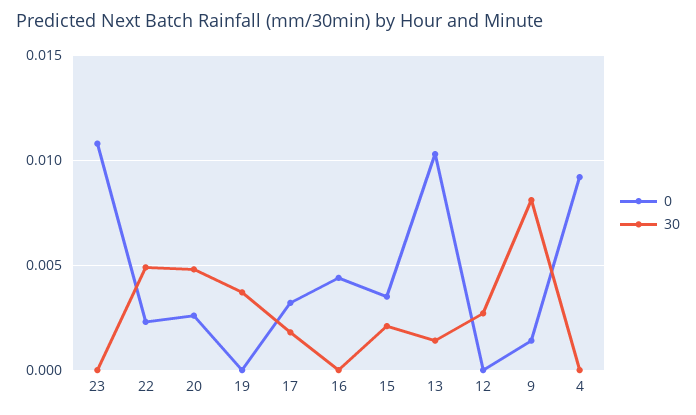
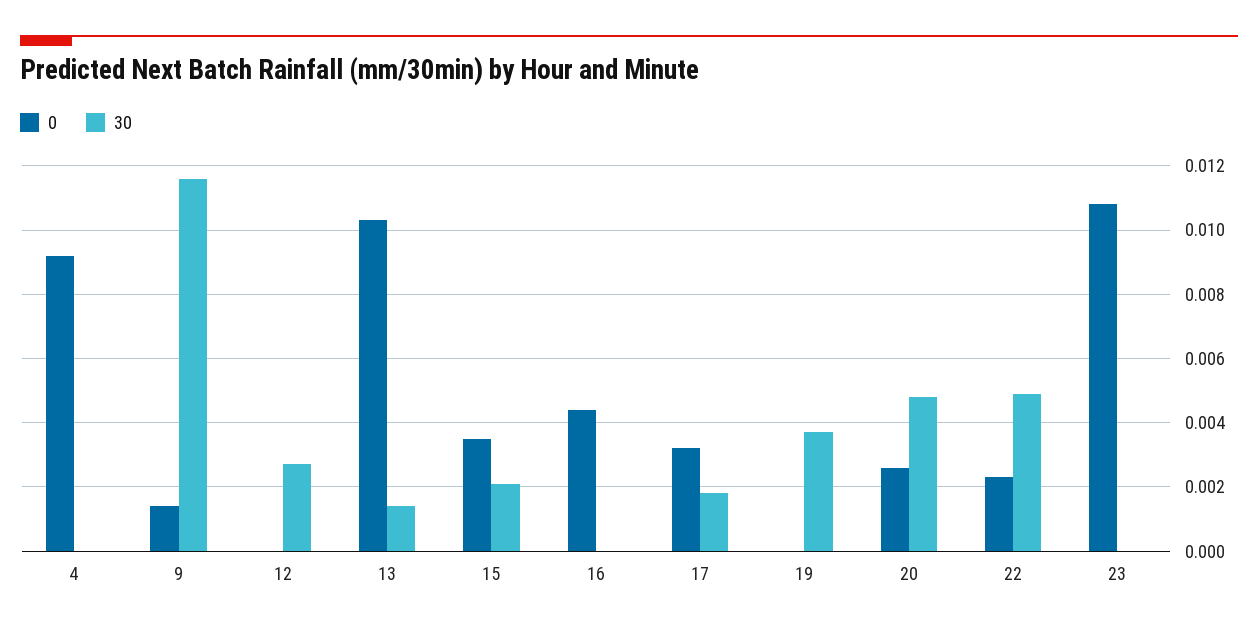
  {
    "0": {
      "23": 0.011,
      "22": 0.0025,
      "20": 0.0025,
      "19": 0,
      "17": 0.003,
      "16": 0.0045,
      "15": 0.0035,
      "13": 0.0105,
      "12": 0,
      "9": 0.0015,
      "4": 0.009
    },
    "30": {
      "23": 0,
      "22": 0.005,
      "20": 0.005,
      "19": 0.0035,
      "17": 0.002,
      "16": 0,
      "15": 0.002,
      "13": 0.0015,
      "12": 0.0025,
-     "9": 0.008,
+     "9": 0.0115,
      "4": 0
    }
  }

